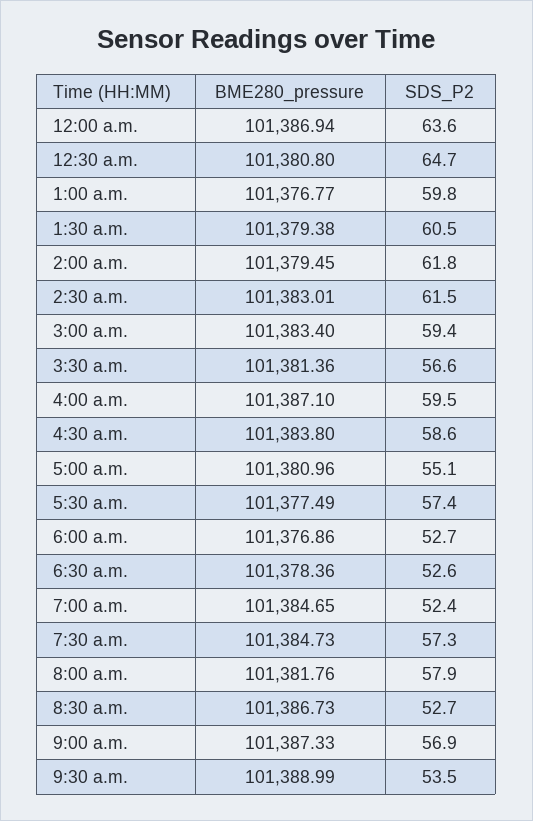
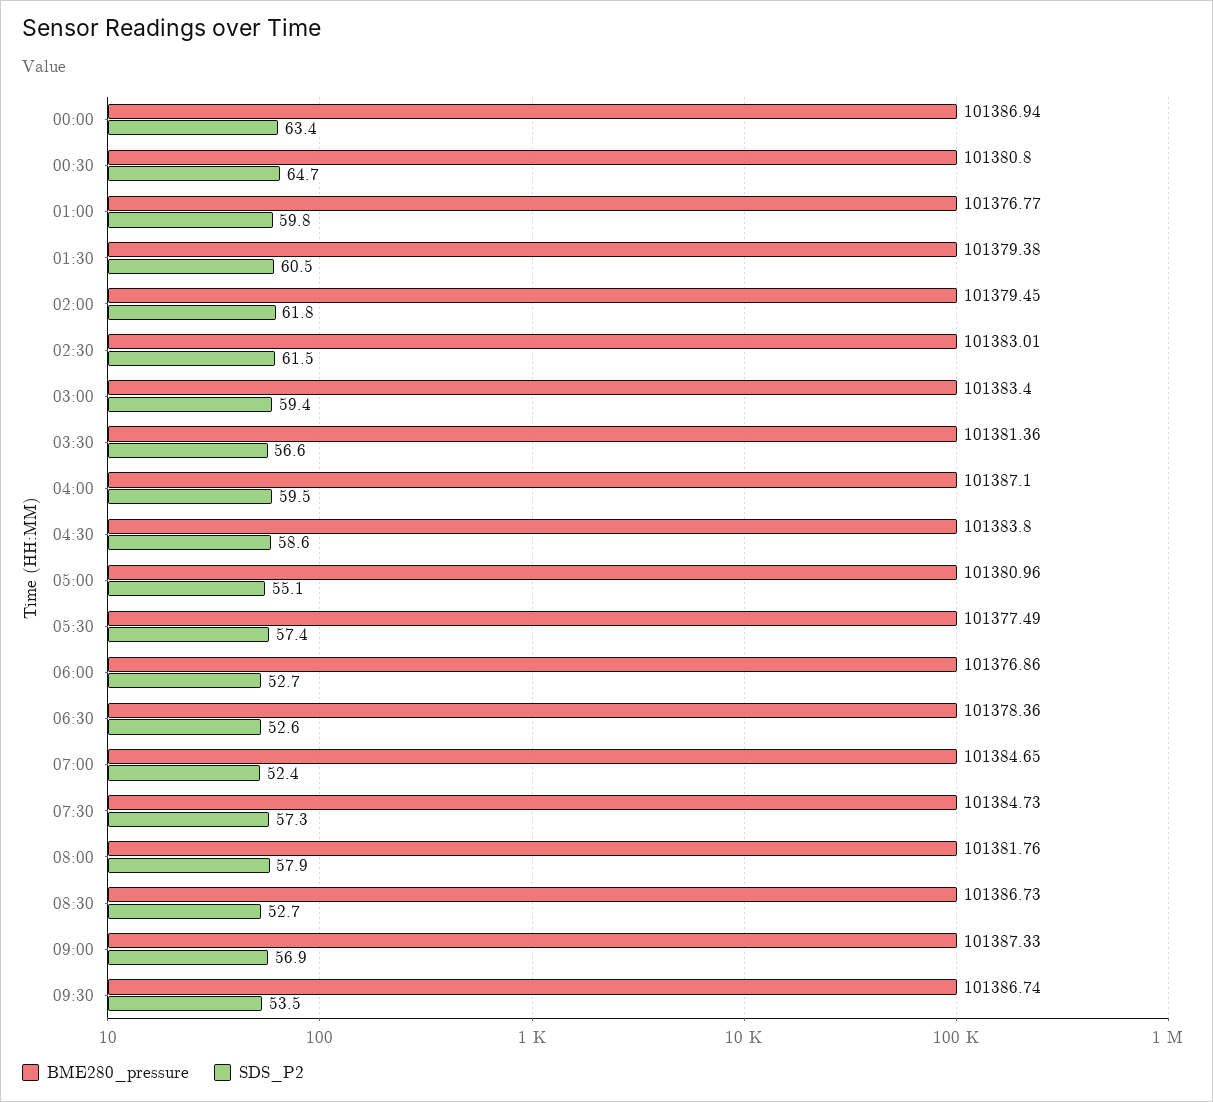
  {
    "BME280_pressure": {
      "12:00 a.m.": 101386.94,
      "12:30 a.m.": 101380.8,
      "1:00 a.m.": 101376.77,
      "1:30 a.m.": 101379.38,
      "2:00 a.m.": 101379.45,
      "2:30 a.m.": 101383.01,
      "3:00 a.m.": 101383.4,
      "3:30 a.m.": 101381.36,
      "4:00 a.m.": 101387.1,
      "4:30 a.m.": 101383.8,
      "5:00 a.m.": 101380.96,
      "5:30 a.m.": 101377.49,
      "6:00 a.m.": 101376.86,
      "6:30 a.m.": 101378.36,
      "7:00 a.m.": 101384.65,
      "7:30 a.m.": 101384.73,
      "8:00 a.m.": 101381.76,
      "8:30 a.m.": 101386.73,
      "9:00 a.m.": 101387.33,
-     "9:30 a.m.": 101388.99
+     "9:30 a.m.": 101386.74
    },
    "SDS_P2": {
-     "12:00 a.m.": 63.6,
+     "12:00 a.m.": 63.4,
      "12:30 a.m.": 64.7,
      "1:00 a.m.": 59.8,
      "1:30 a.m.": 60.5,
      "2:00 a.m.": 61.8,
      "2:30 a.m.": 61.5,
      "3:00 a.m.": 59.4,
      "3:30 a.m.": 56.6,
      "4:00 a.m.": 59.5,
      "4:30 a.m.": 58.6,
      "5:00 a.m.": 55.1,
      "5:30 a.m.": 57.4,
      "6:00 a.m.": 52.7,
      "6:30 a.m.": 52.6,
      "7:00 a.m.": 52.4,
      "7:30 a.m.": 57.3,
      "8:00 a.m.": 57.9,
      "8:30 a.m.": 52.7,
      "9:00 a.m.": 56.9,
      "9:30 a.m.": 53.5
    }
  }

